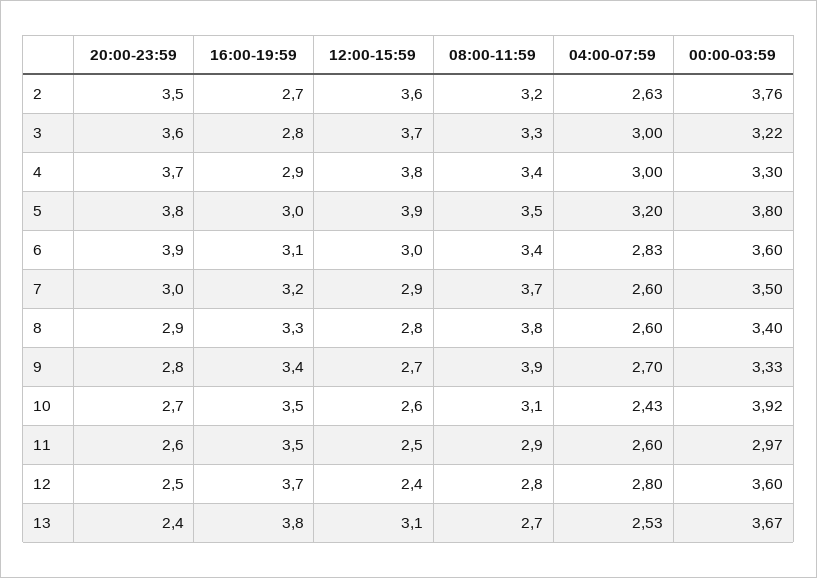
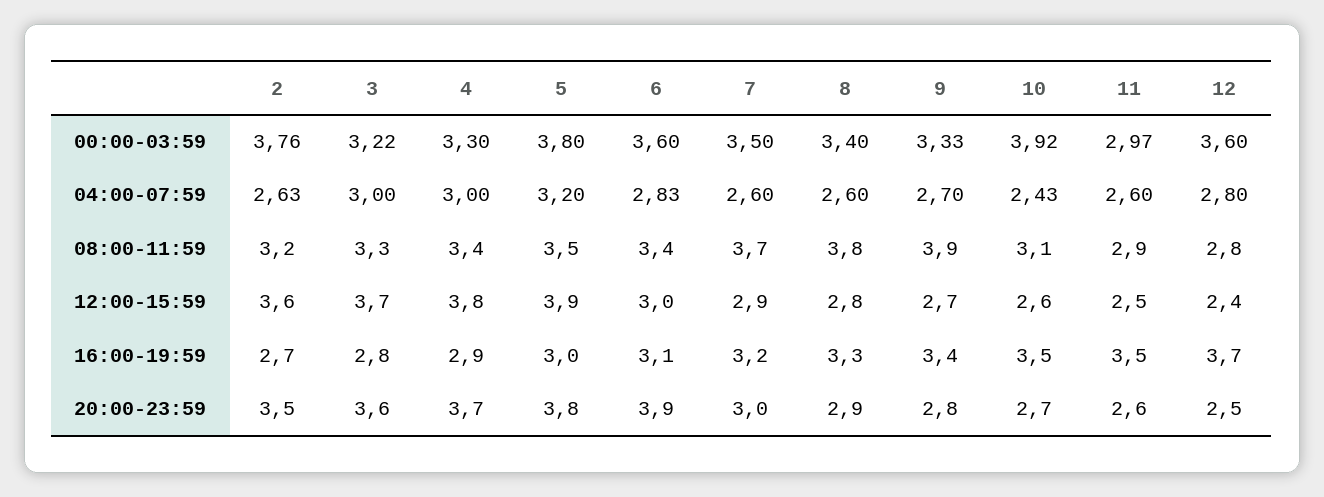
  {
    "20:00-23:59": {
      "2": 3.5,
      "3": 3.6,
      "4": 3.7,
      "5": 3.8,
      "6": 3.9,
      "7": 3,
      "8": 2.9,
      "9": 2.8,
      "10": 2.7,
      "11": 2.6,
-     "12": 2.5,
+     "12": 2.5
-     "13": 2.4
    },
    "16:00-19:59": {
      "2": 2.7,
      "3": 2.8,
      "4": 2.9,
      "5": 3,
      "6": 3.1,
      "7": 3.2,
      "8": 3.3,
      "9": 3.4,
      "10": 3.5,
      "11": 3.5,
-     "12": 3.7,
+     "12": 3.7
-     "13": 3.8
    },
    "12:00-15:59": {
      "2": 3.6,
      "3": 3.7,
      "4": 3.8,
      "5": 3.9,
      "6": 3,
      "7": 2.9,
      "8": 2.8,
      "9": 2.7,
      "10": 2.6,
      "11": 2.5,
-     "12": 2.4,
+     "12": 2.4
-     "13": 3.1
    },
    "08:00-11:59": {
      "2": 3.2,
      "3": 3.3,
      "4": 3.4,
      "5": 3.5,
      "6": 3.4,
      "7": 3.7,
      "8": 3.8,
      "9": 3.9,
      "10": 3.1,
      "11": 2.9,
-     "12": 2.8,
+     "12": 2.8
-     "13": 2.7
    },
    "04:00-07:59": {
      "2": 2.63,
      "3": 3,
      "4": 3,
      "5": 3.2,
      "6": 2.83,
      "7": 2.6,
      "8": 2.6,
      "9": 2.7,
      "10": 2.43,
      "11": 2.6,
-     "12": 2.8,
+     "12": 2.8
-     "13": 2.53
    },
    "00:00-03:59": {
      "2": 3.76,
      "3": 3.22,
      "4": 3.3,
      "5": 3.8,
      "6": 3.6,
      "7": 3.5,
      "8": 3.4,
      "9": 3.33,
      "10": 3.92,
      "11": 2.97,
-     "12": 3.6,
+     "12": 3.6
-     "13": 3.67
    }
  }

